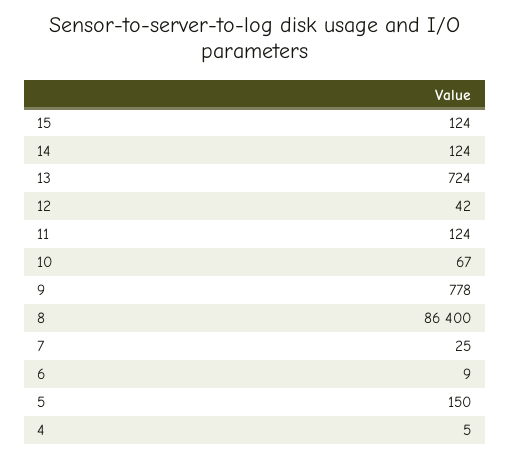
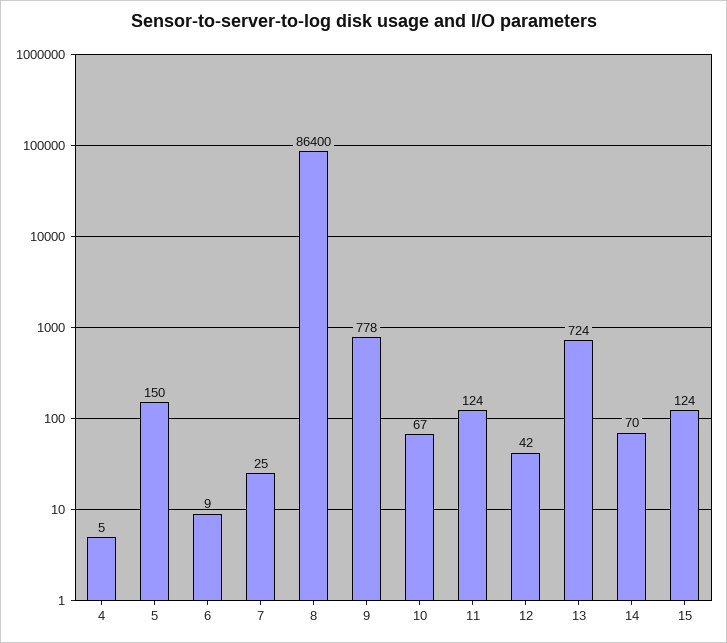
  {
    "15": 124,
-   "14": 124,
+   "14": 70,
    "13": 724,
    "12": 42,
    "11": 124,
    "10": 67,
    "9": 778,
    "8": 86400,
    "7": 25,
    "6": 9,
    "5": 150,
    "4": 5
  }

